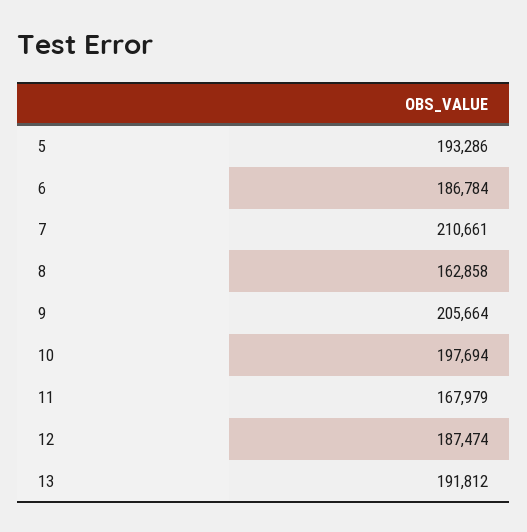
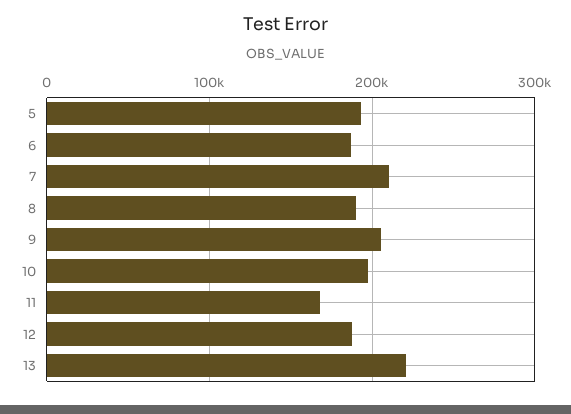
  {
    "5": 193286,
    "6": 186784,
    "7": 210661,
-   "8": 162858,
+   "8": 190000,
    "9": 205664,
    "10": 197694,
    "11": 167979,
    "12": 187474,
-   "13": 191812
+   "13": 220000
  }

